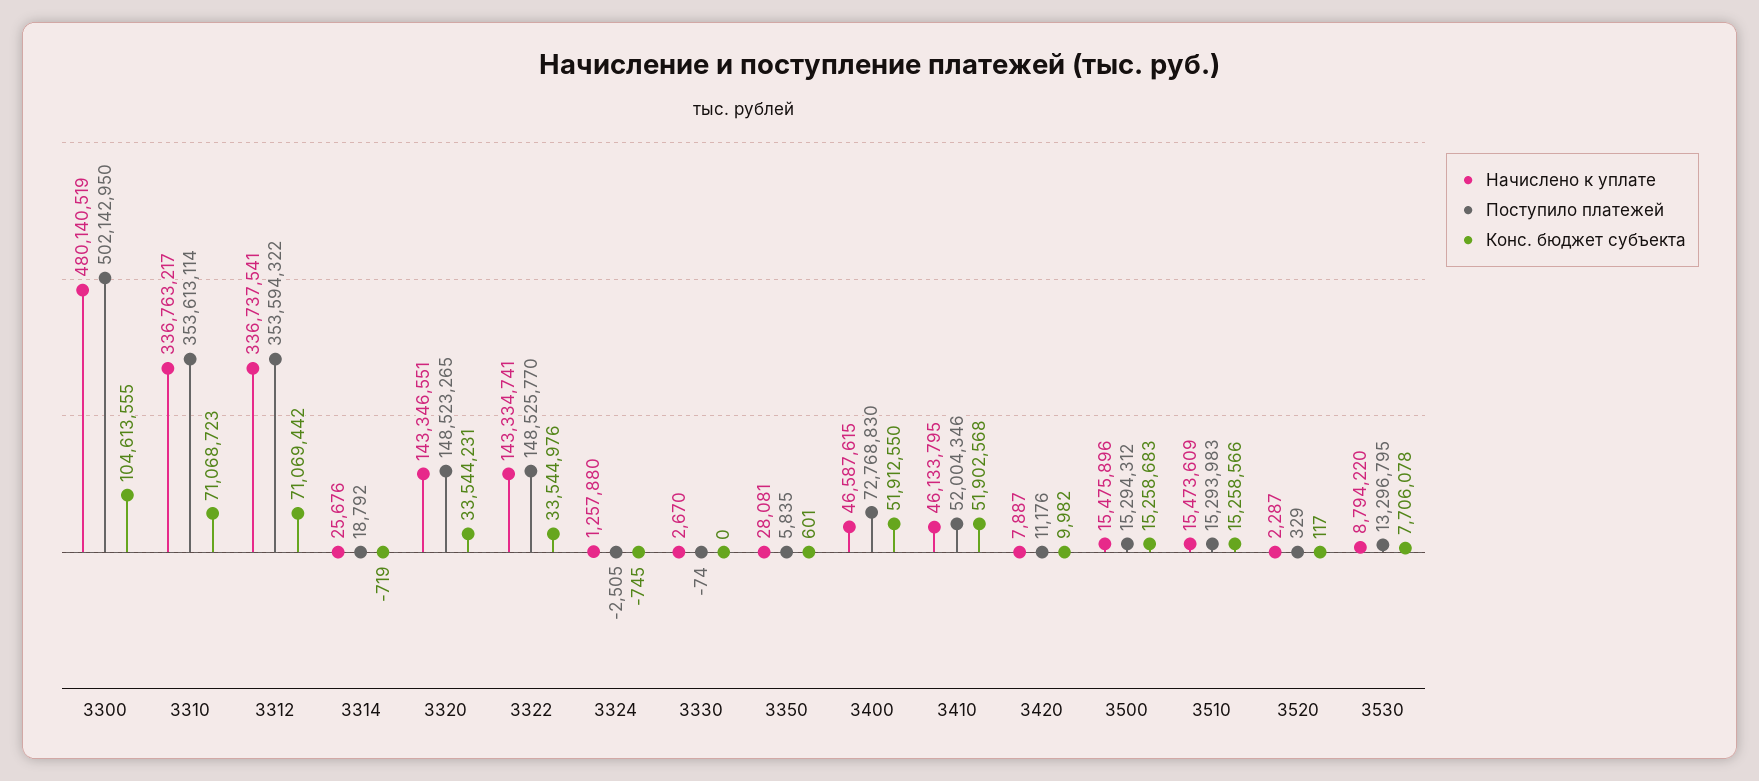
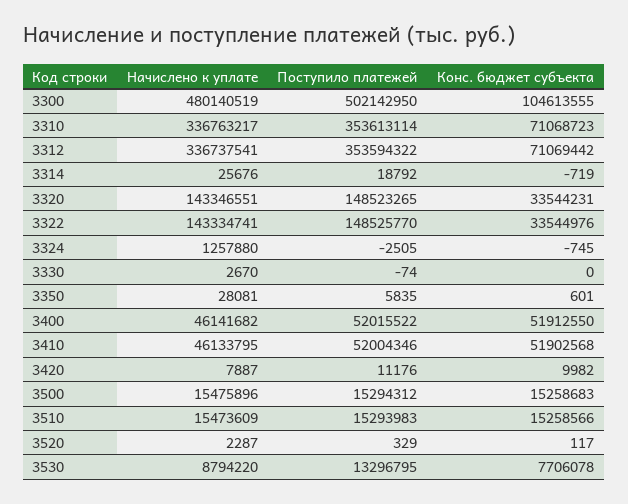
  {
    "Начислено к уплате": {
      "3300": 480140519,
      "3310": 336763217,
      "3312": 336737541,
      "3314": 25676,
      "3320": 143346551,
      "3322": 143334741,
      "3324": 1257880,
      "3330": 2670,
      "3350": 28081,
-     "3400": 46587615,
+     "3400": 46141682,
      "3410": 46133795,
      "3420": 7887,
      "3500": 15475896,
      "3510": 15473609,
      "3520": 2287,
      "3530": 8794220
    },
    "Поступило платежей": {
      "3300": 502142950,
      "3310": 353613114,
      "3312": 353594322,
      "3314": 18792,
      "3320": 148523265,
      "3322": 148525770,
      "3324": -2505,
      "3330": -74,
      "3350": 5835,
-     "3400": 72768830,
+     "3400": 52015522,
      "3410": 52004346,
      "3420": 11176,
      "3500": 15294312,
      "3510": 15293983,
      "3520": 329,
      "3530": 13296795
    },
    "Конс. бюджет субъекта": {
      "3300": 104613555,
      "3310": 71068723,
      "3312": 71069442,
      "3314": -719,
      "3320": 33544231,
      "3322": 33544976,
      "3324": -745,
      "3330": 0,
      "3350": 601,
      "3400": 51912550,
      "3410": 51902568,
      "3420": 9982,
      "3500": 15258683,
      "3510": 15258566,
      "3520": 117,
      "3530": 7706078
    }
  }

